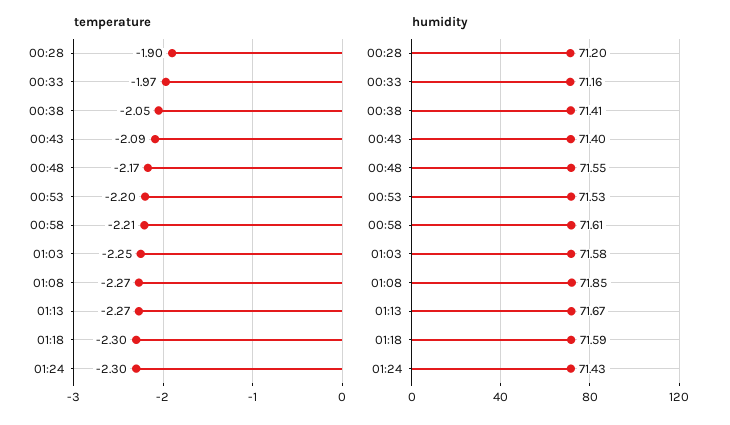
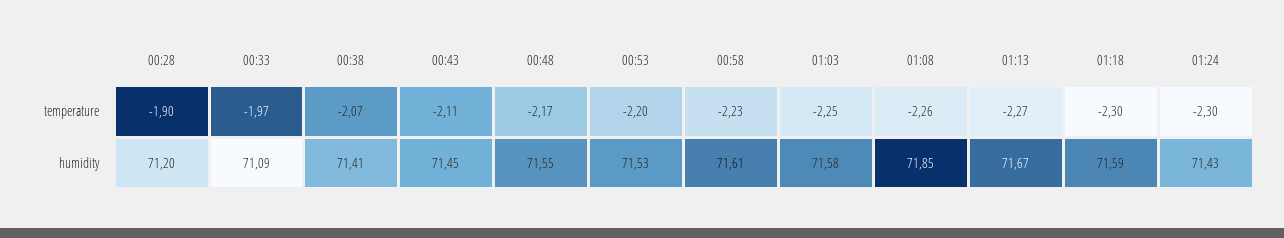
  {
    "temperature": {
      "00:28": -1.9,
      "00:33": -1.97,
-     "00:38": -2.05,
+     "00:38": -2.07,
-     "00:43": -2.09,
+     "00:43": -2.11,
      "00:48": -2.17,
      "00:53": -2.2,
-     "00:58": -2.21,
+     "00:58": -2.23,
      "01:03": -2.25,
-     "01:08": -2.27,
+     "01:08": -2.26,
      "01:13": -2.27,
      "01:18": -2.3,
      "01:24": -2.3
    },
    "humidity": {
      "00:28": 71.2,
-     "00:33": 71.16,
+     "00:33": 71.09,
      "00:38": 71.41,
-     "00:43": 71.4,
+     "00:43": 71.45,
      "00:48": 71.55,
      "00:53": 71.53,
      "00:58": 71.61,
      "01:03": 71.58,
      "01:08": 71.85,
      "01:13": 71.67,
      "01:18": 71.59,
      "01:24": 71.43
    }
  }

